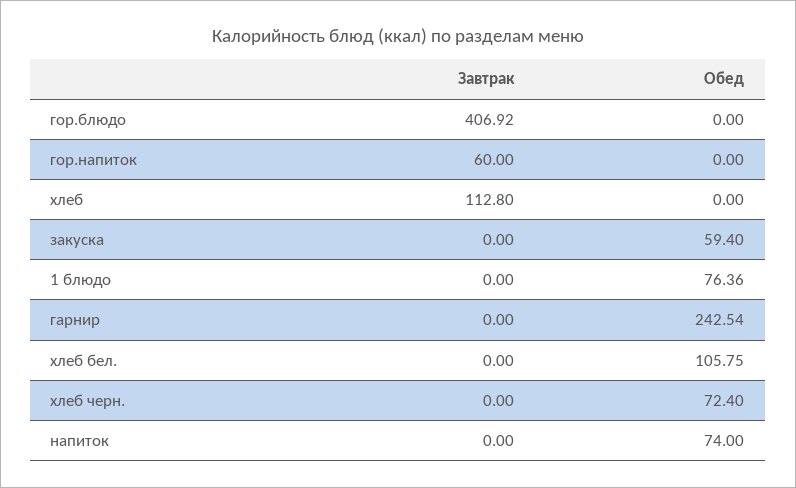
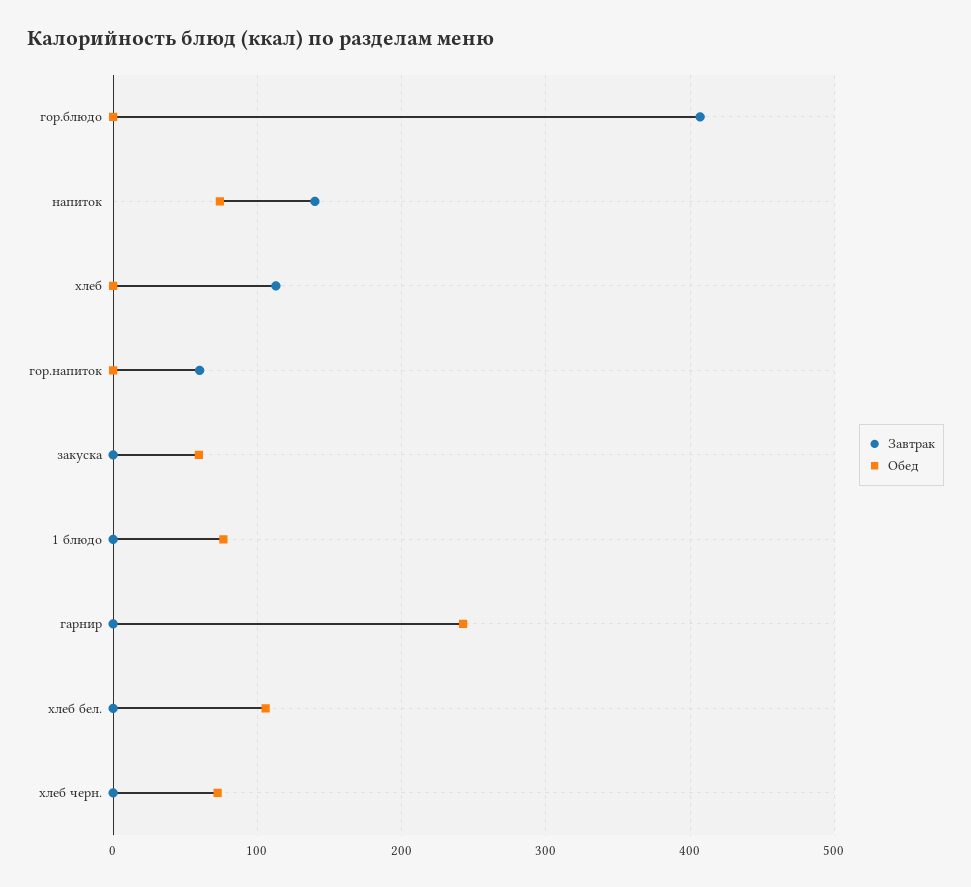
  {
    "Завтрак": {
      "гор.блюдо": 406.92,
      "гор.напиток": 60,
      "хлеб": 112.8,
      "закуска": 0,
      "1 блюдо": 0,
      "гарнир": 0,
      "хлеб бел.": 0,
      "хлеб черн.": 0,
-     "напиток": 0
+     "напиток": 140
    },
    "Обед": {
      "гор.блюдо": 0,
      "гор.напиток": 0,
      "хлеб": 0,
      "закуска": 59.4,
      "1 блюдо": 76.36,
      "гарнир": 242.54,
      "хлеб бел.": 105.75,
      "хлеб черн.": 72.4,
      "напиток": 74
    }
  }

